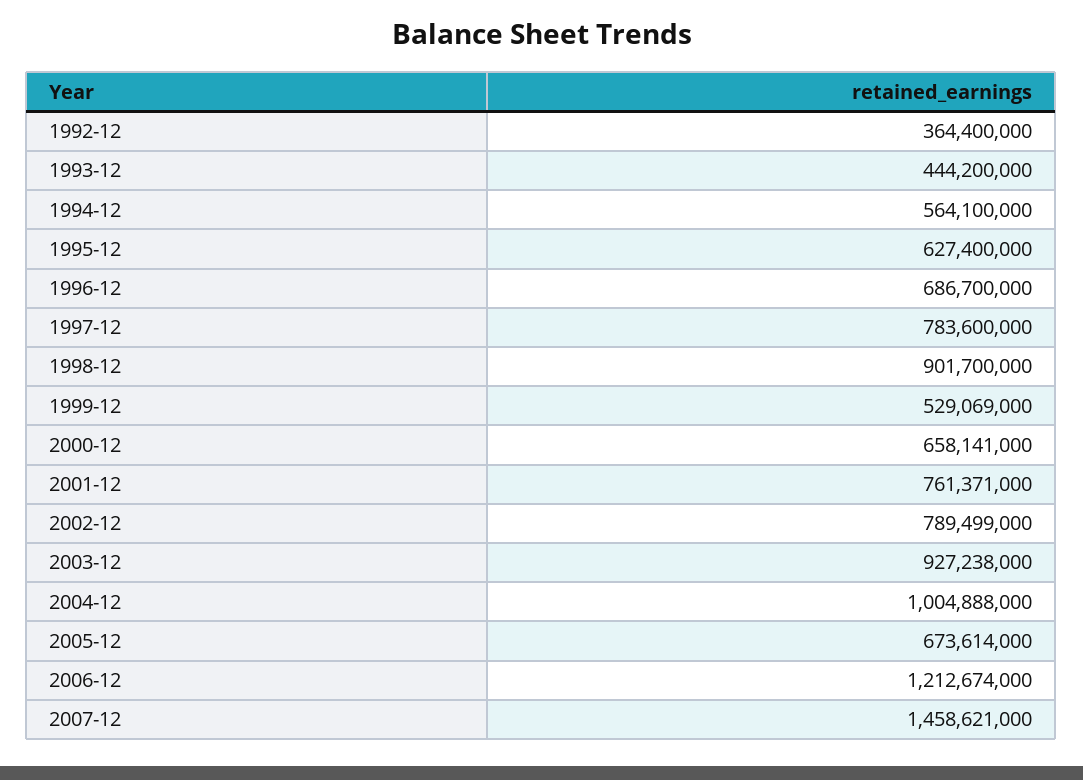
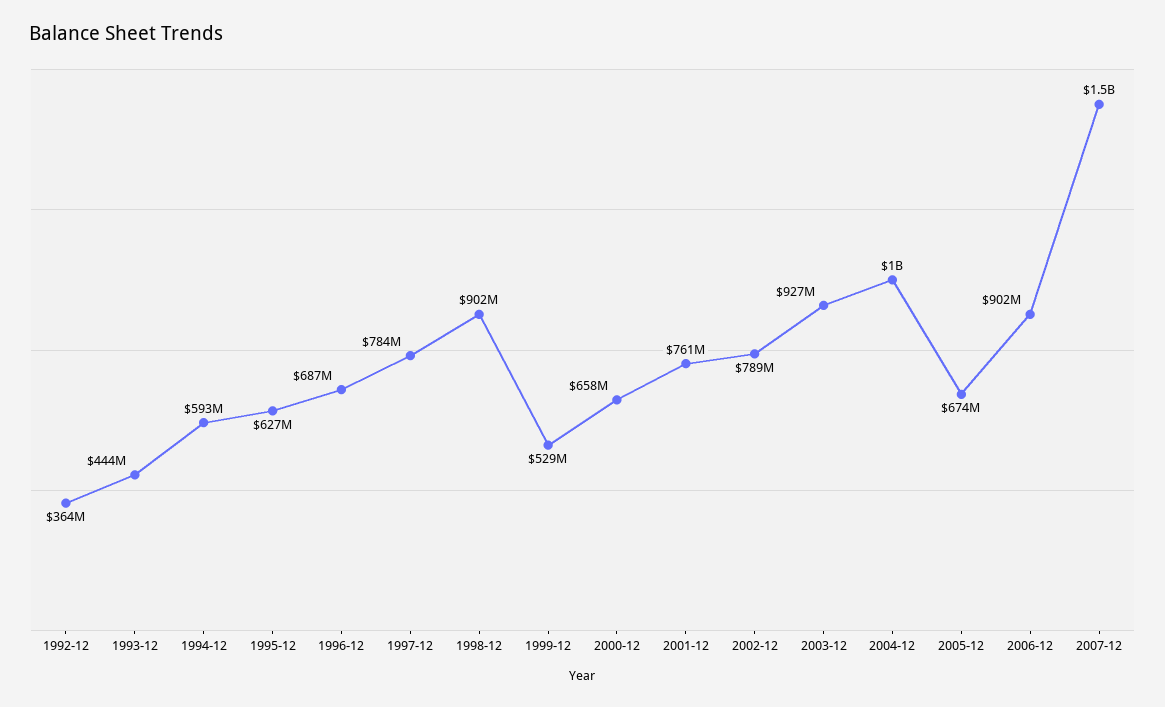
  {
    "1992-12": 364400000,
    "1993-12": 444200000,
-   "1994-12": 564100000,
+   "1994-12": 593000000,
    "1995-12": 627400000,
    "1996-12": 686700000,
    "1997-12": 783600000,
    "1998-12": 901700000,
    "1999-12": 529069000,
    "2000-12": 658141000,
    "2001-12": 761371000,
    "2002-12": 789499000,
    "2003-12": 927238000,
    "2004-12": 1004888000,
    "2005-12": 673614000,
-   "2006-12": 1212674000,
+   "2006-12": 902000000,
    "2007-12": 1458621000
  }

